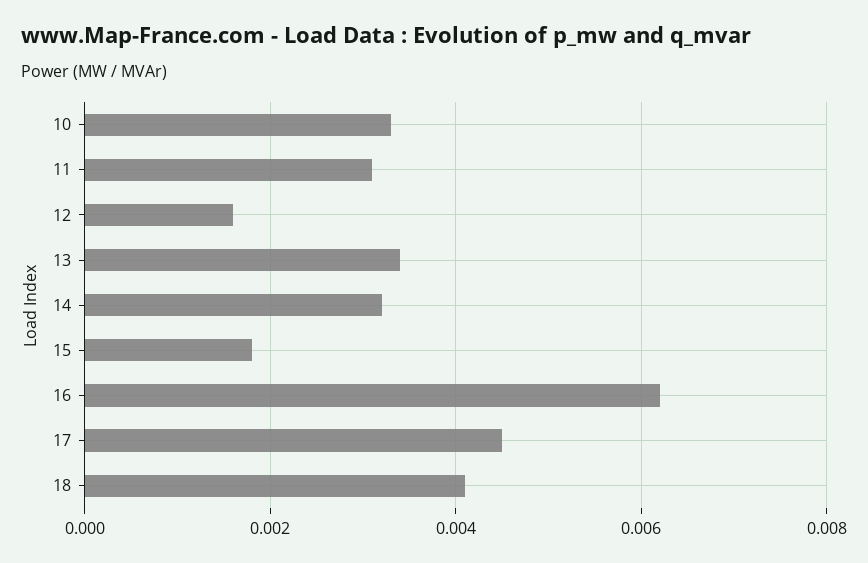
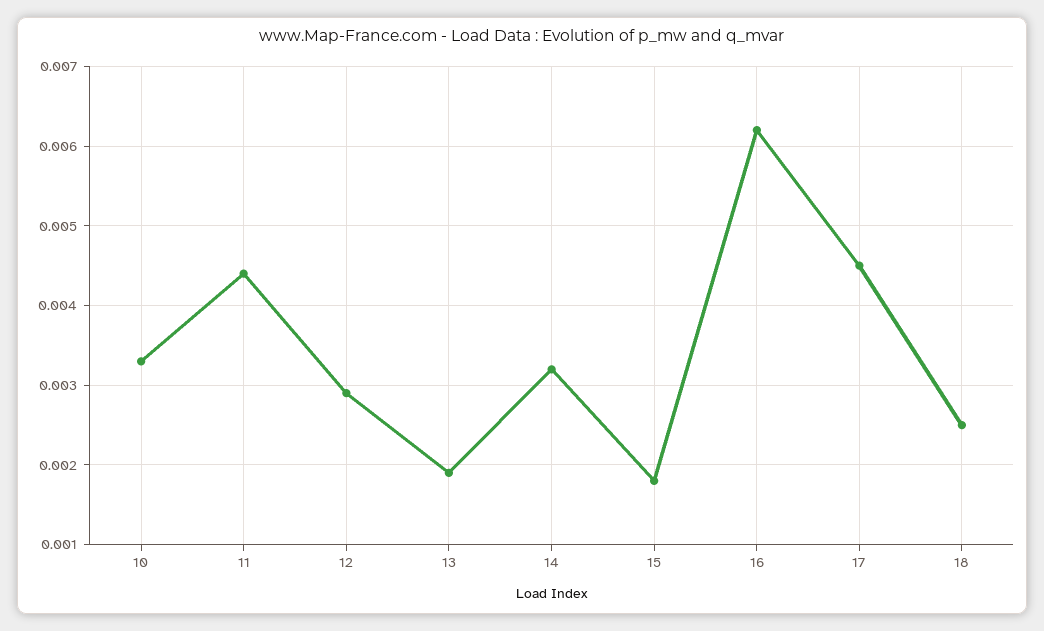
  {
    "10": 0.0033,
-   "11": 0.003,
+   "11": 0.0044,
-   "12": 0.0015,
+   "12": 0.0029,
-   "13": 0.0035,
+   "13": 0.0019,
    "14": 0.0032,
    "15": 0.0018,
    "16": 0.0062,
    "17": 0.0045,
-   "18": 0.004
+   "18": 0.0025
  }

